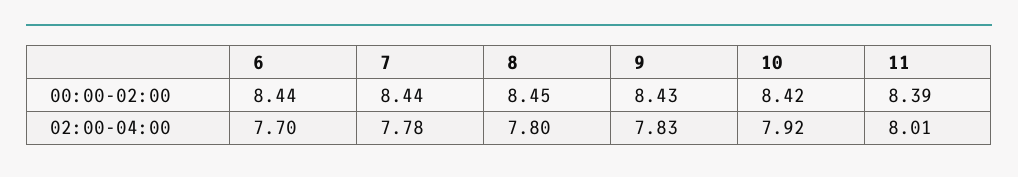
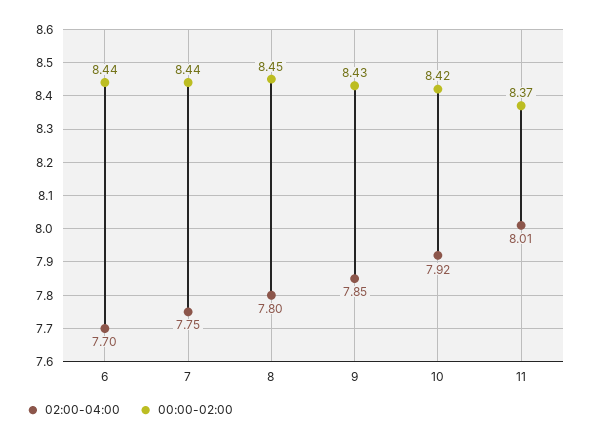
  {
    "00:00-02:00": {
      "6": 8.44,
      "7": 8.44,
      "8": 8.45,
      "9": 8.43,
      "10": 8.42,
-     "11": 8.39
+     "11": 8.37
    },
    "02:00-04:00": {
      "6": 7.7,
-     "7": 7.78,
+     "7": 7.75,
      "8": 7.8,
-     "9": 7.83,
+     "9": 7.85,
      "10": 7.92,
      "11": 8.01
    }
  }

